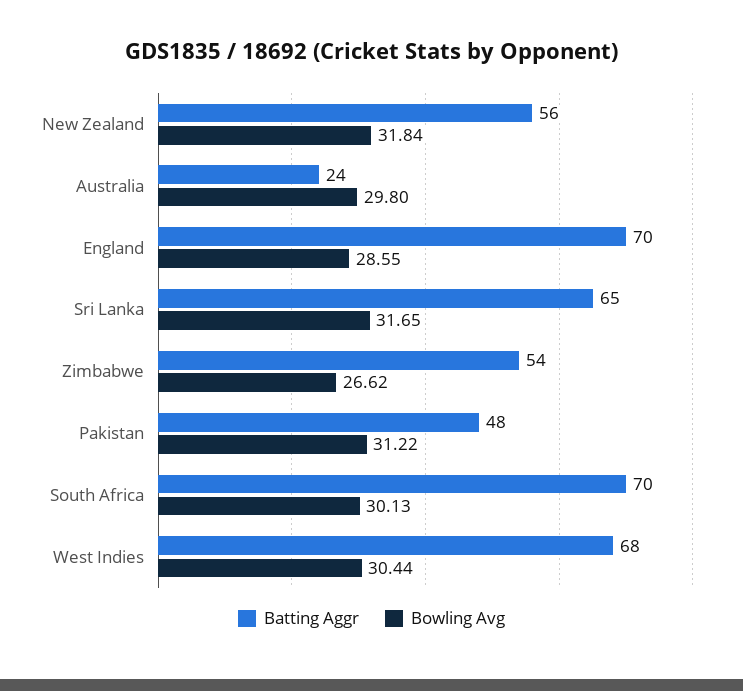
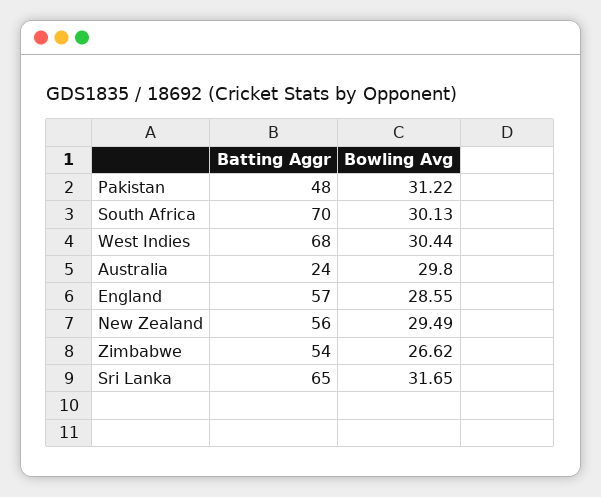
  {
    "Batting Aggr": {
      "New Zealand": 56,
      "Australia": 24,
-     "England": 70,
+     "England": 57,
      "Sri Lanka": 65,
      "Zimbabwe": 54,
      "Pakistan": 48,
      "South Africa": 70,
      "West Indies": 68
    },
    "Bowling Avg": {
-     "New Zealand": 31.84,
+     "New Zealand": 29.49,
      "Australia": 29.8,
      "England": 28.55,
      "Sri Lanka": 31.65,
      "Zimbabwe": 26.62,
      "Pakistan": 31.22,
      "South Africa": 30.13,
      "West Indies": 30.44
    }
  }

